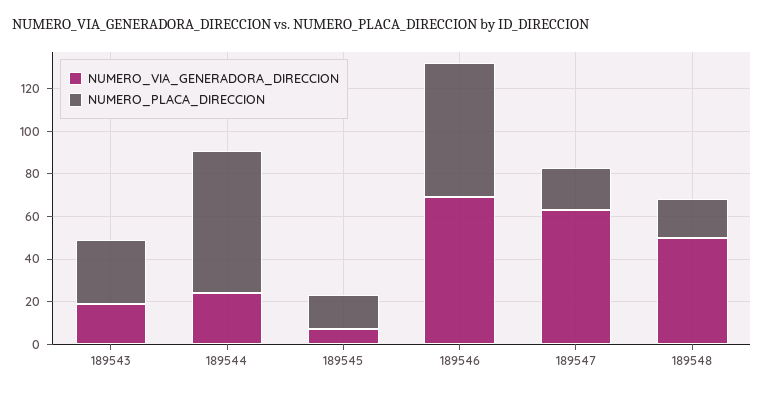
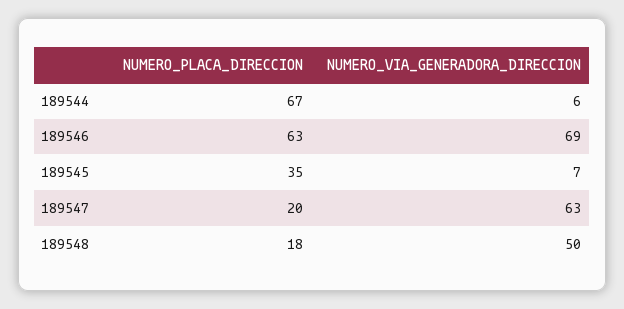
  {
    "NUMERO_VIA_GENERADORA_DIRECCION": {
-     "189543": 20,
-     "189544": 25,
+     "189544": 6,
      "189545": 7,
      "189546": 69,
      "189547": 63,
      "189548": 50
    },
    "NUMERO_PLACA_DIRECCION": {
-     "189543": 30,
      "189544": 67,
-     "189545": 15,
+     "189545": 35,
      "189546": 63,
      "189547": 20,
      "189548": 18
    }
  }

